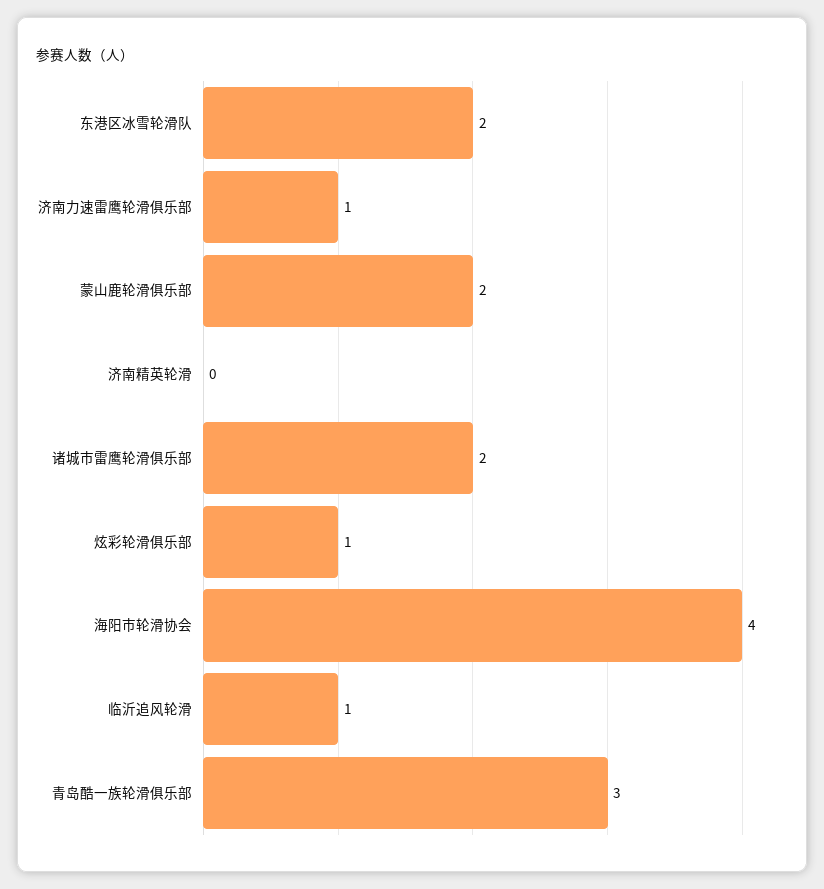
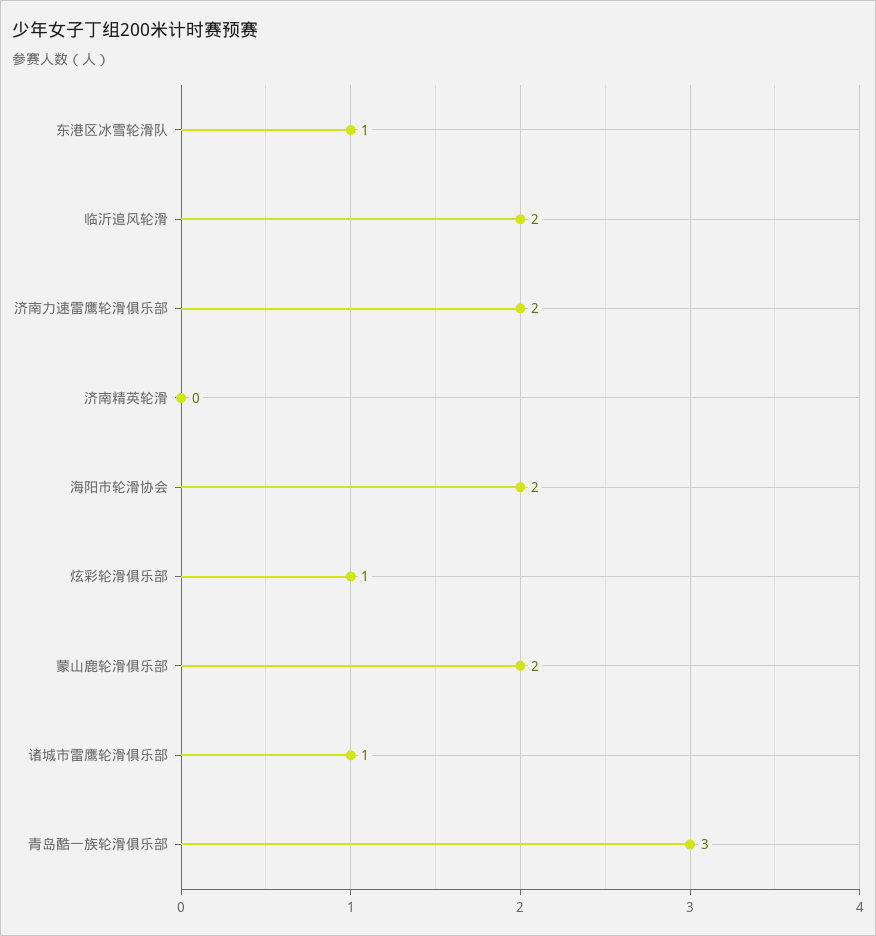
  {
-   "东港区冰雪轮滑队": 2,
+   "东港区冰雪轮滑队": 1,
-   "济南力速雷鹰轮滑俱乐部": 1,
+   "济南力速雷鹰轮滑俱乐部": 2,
    "蒙山鹿轮滑俱乐部": 2,
    "济南精英轮滑": 0,
-   "诸城市雷鹰轮滑俱乐部": 2,
+   "诸城市雷鹰轮滑俱乐部": 1,
    "炫彩轮滑俱乐部": 1,
-   "海阳市轮滑协会": 4,
+   "海阳市轮滑协会": 2,
-   "临沂追风轮滑": 1,
+   "临沂追风轮滑": 2,
    "青岛酷一族轮滑俱乐部": 3
  }

